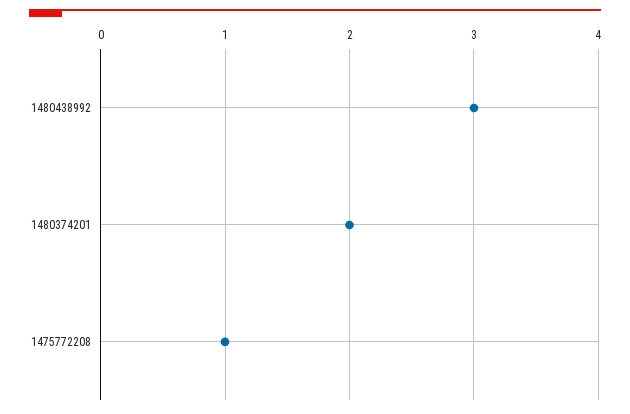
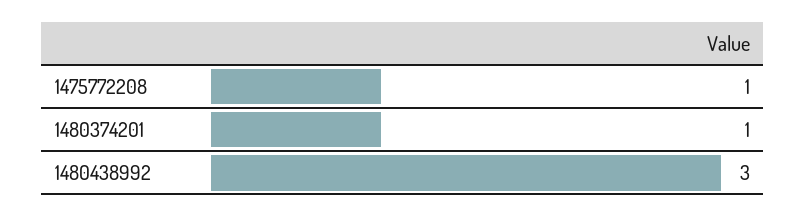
  {
    "1480438992": 3,
-   "1480374201": 2,
+   "1480374201": 1,
    "1475772208": 1
  }

